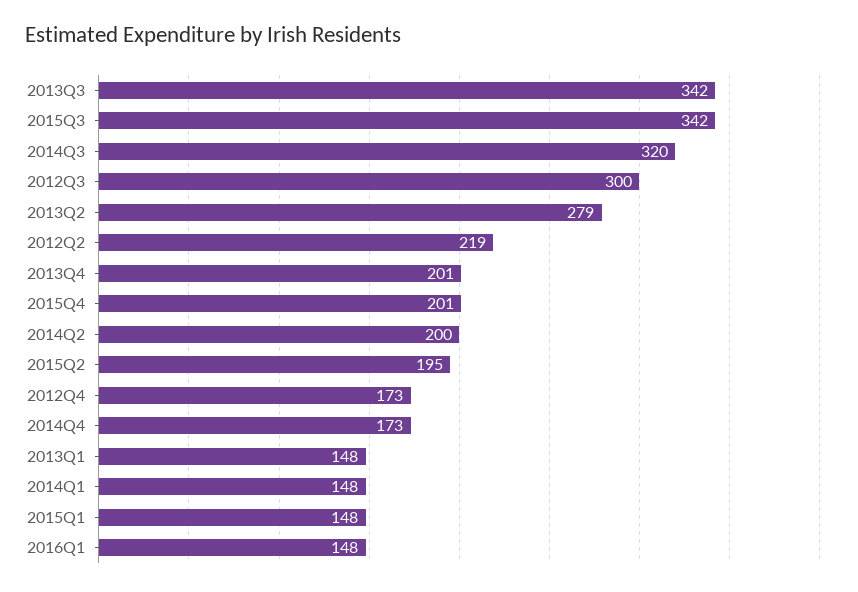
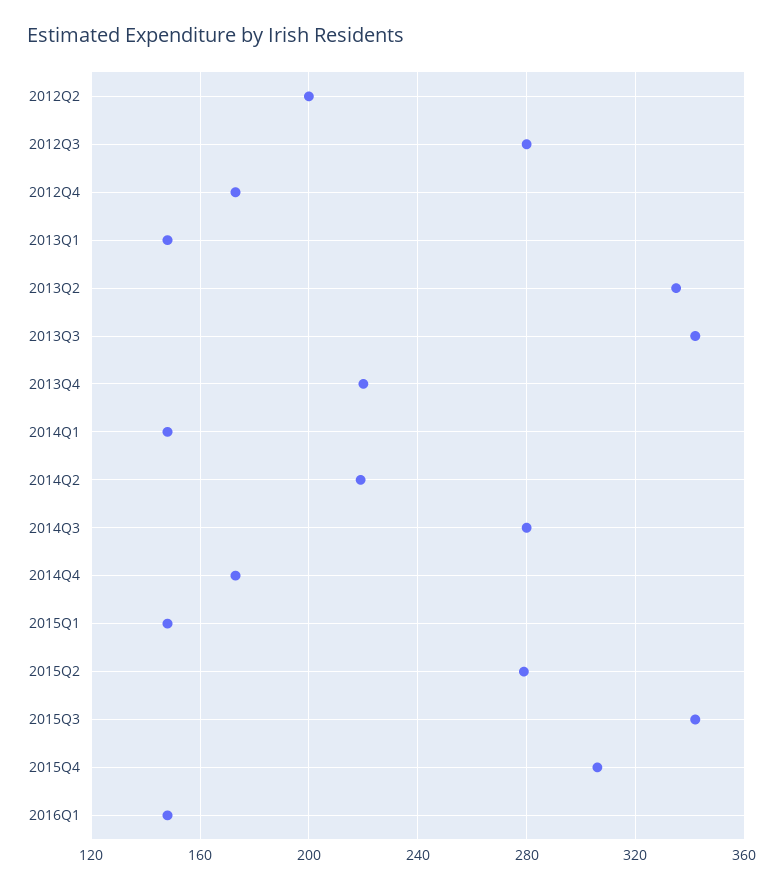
  {
    "2013Q3": 342,
    "2015Q3": 342,
-   "2014Q3": 320,
+   "2014Q3": 280,
-   "2012Q3": 300,
+   "2012Q3": 280,
-   "2013Q2": 279,
+   "2013Q2": 335,
-   "2012Q2": 219,
+   "2012Q2": 200,
-   "2013Q4": 201,
+   "2013Q4": 220,
-   "2015Q4": 201,
+   "2015Q4": 305,
-   "2014Q2": 200,
+   "2014Q2": 220,
-   "2015Q2": 195,
+   "2015Q2": 280,
    "2012Q4": 173,
    "2014Q4": 173,
    "2013Q1": 148,
    "2014Q1": 148,
    "2015Q1": 148,
    "2016Q1": 148
  }

